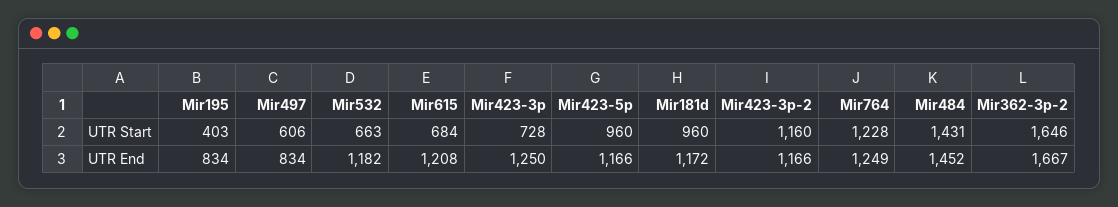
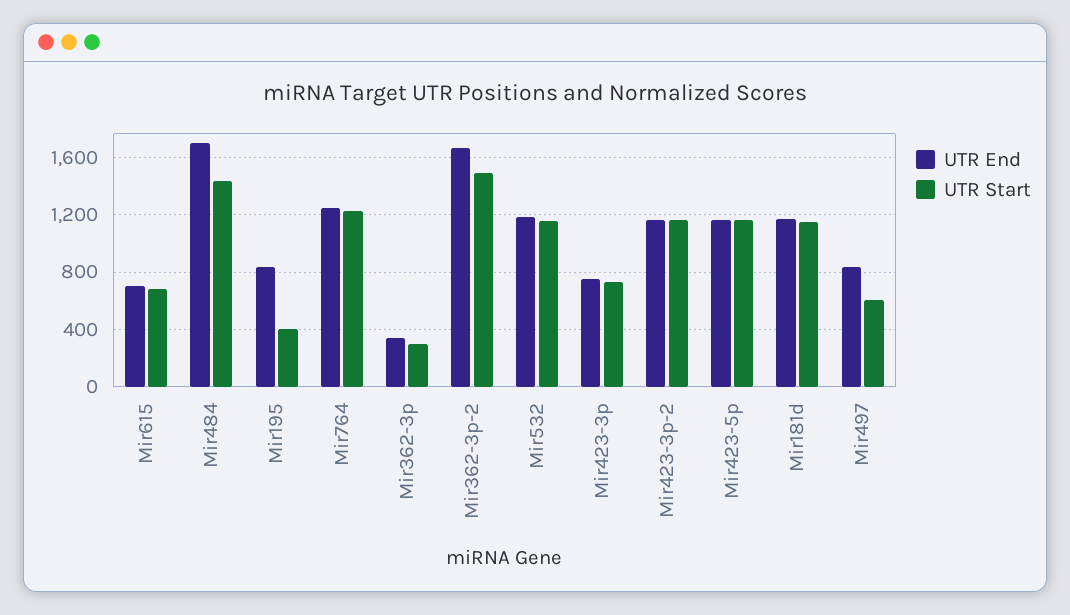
  {
    "UTR Start": {
      "Mir195": 403,
      "Mir497": 606,
-     "Mir532": 663,
+     "Mir532": 1150,
      "Mir615": 684,
      "Mir423-3p": 728,
-     "Mir423-5p": 960,
+     "Mir423-5p": 1150,
-     "Mir181d": 960,
+     "Mir181d": 1150,
      "Mir423-3p-2": 1160,
      "Mir764": 1228,
      "Mir484": 1431,
-     "Mir362-3p-2": 1646
+     "Mir362-3p-2": 1500,
+     "Mir362-3p": 300
    },
    "UTR End": {
      "Mir195": 834,
      "Mir497": 834,
      "Mir532": 1182,
-     "Mir615": 1208,
+     "Mir615": 700,
-     "Mir423-3p": 1250,
+     "Mir423-3p": 750,
      "Mir423-5p": 1166,
      "Mir181d": 1172,
      "Mir423-3p-2": 1166,
      "Mir764": 1249,
-     "Mir484": 1452,
+     "Mir484": 1700,
-     "Mir362-3p-2": 1667
+     "Mir362-3p-2": 1667,
+     "Mir362-3p": 350
    }
  }

